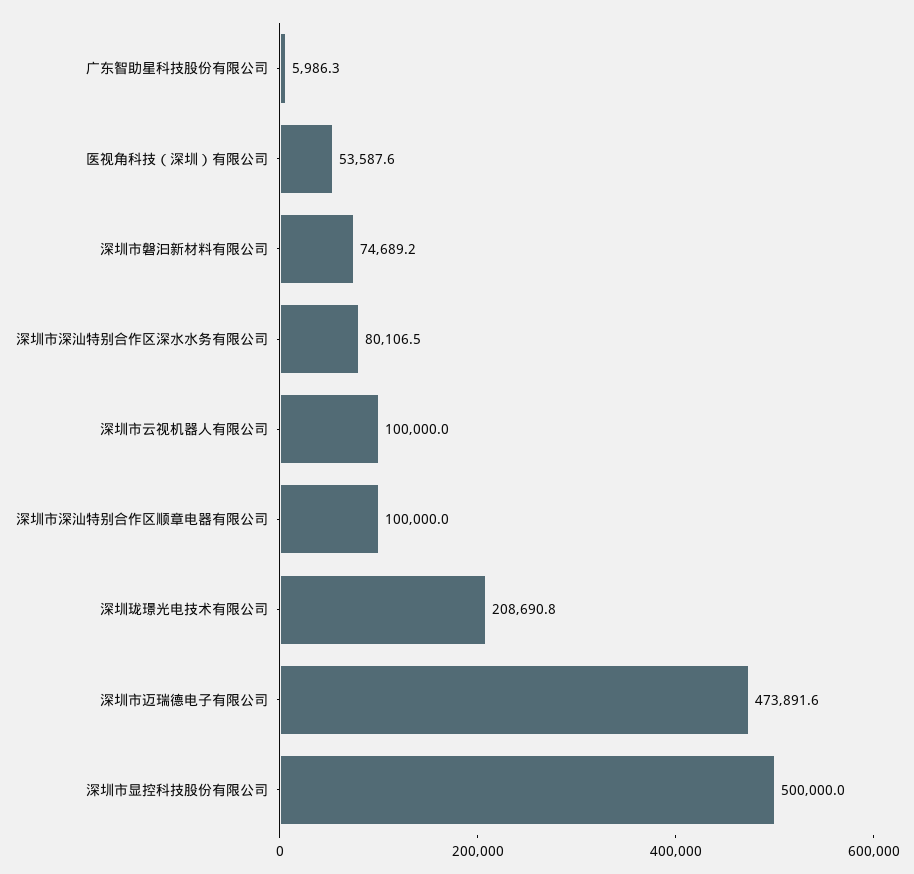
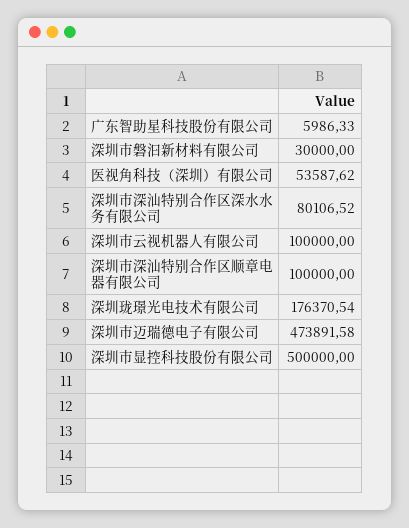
  {
    "广东智助星科技股份有限公司": 5986.33,
    "医视角科技（深圳）有限公司": 53587.62,
-   "深圳市磐汩新材料有限公司": 74689.2,
+   "深圳市磐汩新材料有限公司": 30000,
    "深圳市深汕特别合作区深水水务有限公司": 80106.52,
    "深圳市云视机器人有限公司": 100000,
    "深圳市深汕特别合作区顺章电器有限公司": 100000,
-   "深圳珑璟光电技术有限公司": 208690.8,
+   "深圳珑璟光电技术有限公司": 176370.54,
    "深圳市迈瑞德电子有限公司": 473891.58,
    "深圳市显控科技股份有限公司": 500000
  }

